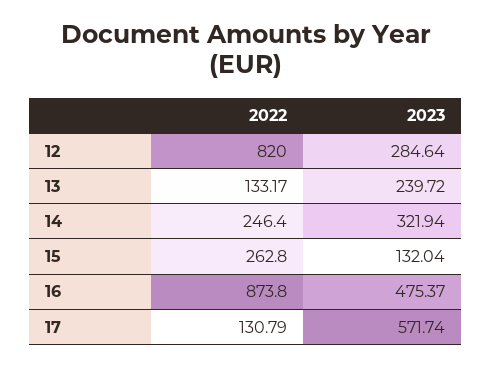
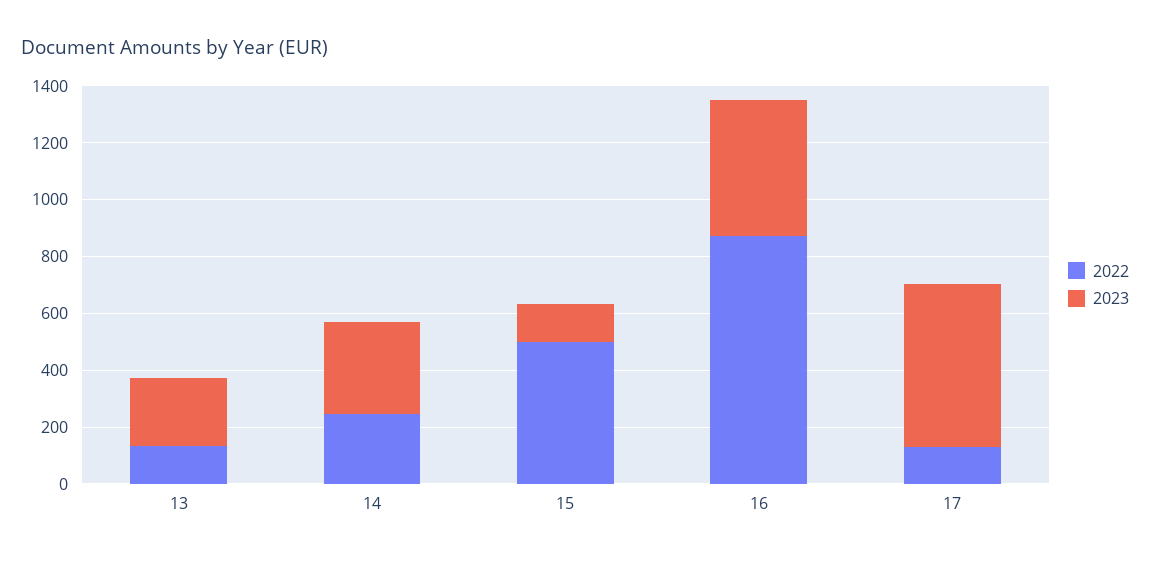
  {
    "2022": {
-     "12": 820,
      "13": 133.17,
      "14": 246.4,
-     "15": 262.8,
+     "15": 500,
      "16": 873.8,
      "17": 130.79
    },
    "2023": {
-     "12": 284.64,
      "13": 239.72,
      "14": 321.94,
      "15": 132.04,
      "16": 475.37,
      "17": 571.74
    }
  }

